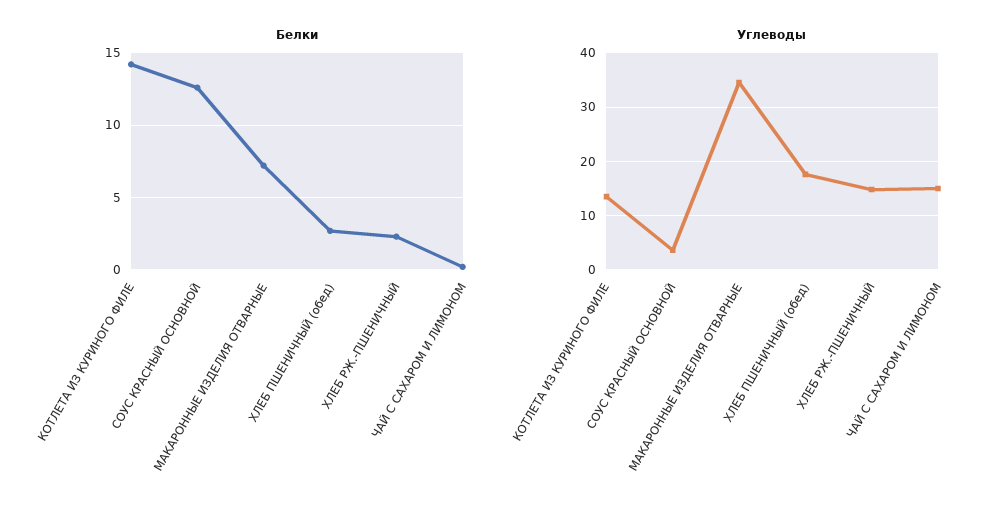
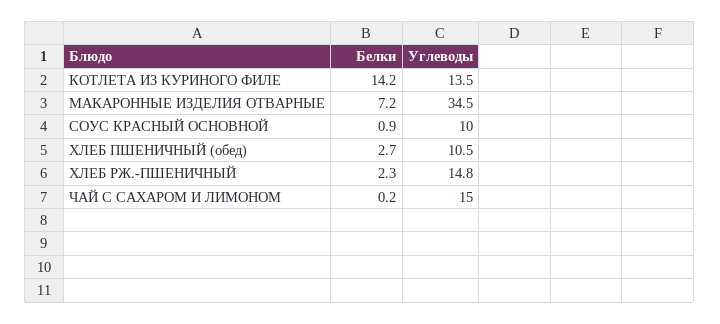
  {
    "Белки": {
      "КОТЛЕТА ИЗ КУРИНОГО ФИЛЕ": 14.2,
-     "СОУС КРАСНЫЙ ОСНОВНОЙ": 12.5,
+     "СОУС КРАСНЫЙ ОСНОВНОЙ": 0.9,
      "МАКАРОННЫЕ ИЗДЕЛИЯ ОТВАРНЫЕ": 7.2,
      "ХЛЕБ ПШЕНИЧНЫЙ (обед)": 2.7,
      "ХЛЕБ РЖ.-ПШЕНИЧНЫЙ": 2.3,
      "ЧАЙ С САХАРОМ И ЛИМОНОМ": 0.2
    },
    "Углеводы": {
      "КОТЛЕТА ИЗ КУРИНОГО ФИЛЕ": 13.5,
-     "СОУС КРАСНЫЙ ОСНОВНОЙ": 4,
+     "СОУС КРАСНЫЙ ОСНОВНОЙ": 10,
      "МАКАРОННЫЕ ИЗДЕЛИЯ ОТВАРНЫЕ": 34.5,
-     "ХЛЕБ ПШЕНИЧНЫЙ (обед)": 18,
+     "ХЛЕБ ПШЕНИЧНЫЙ (обед)": 10.5,
      "ХЛЕБ РЖ.-ПШЕНИЧНЫЙ": 14.8,
      "ЧАЙ С САХАРОМ И ЛИМОНОМ": 15
    }
  }

